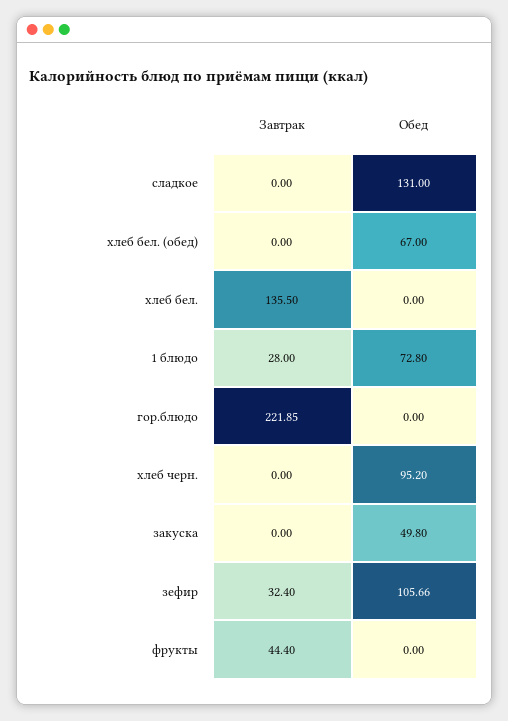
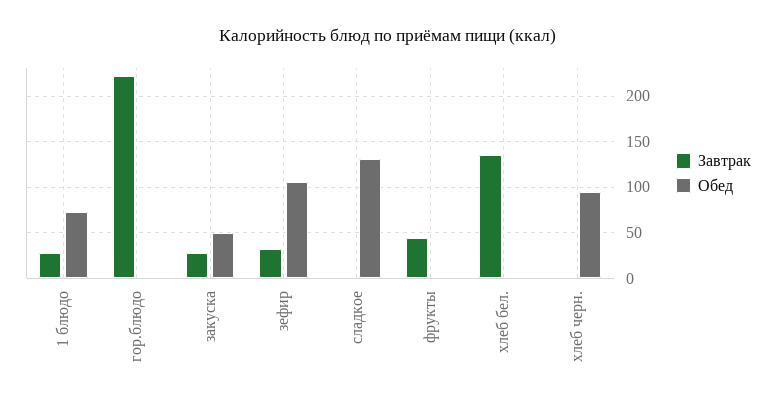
  {
    "Завтрак": {
      "сладкое": 0,
-     "хлеб бел. (обед)": 0,
      "хлеб бел.": 135.5,
      "1 блюдо": 28,
      "гор.блюдо": 221.85,
      "хлеб черн.": 0,
-     "закуска": 0,
+     "закуска": 30,
      "зефир": 32.4,
      "фрукты": 44.4
    },
    "Обед": {
      "сладкое": 131,
-     "хлеб бел. (обед)": 67,
      "хлеб бел.": 0,
      "1 блюдо": 72.8,
      "гор.блюдо": 0,
      "хлеб черн.": 95.2,
      "закуска": 49.8,
      "зефир": 105.66,
      "фрукты": 0
    }
  }

